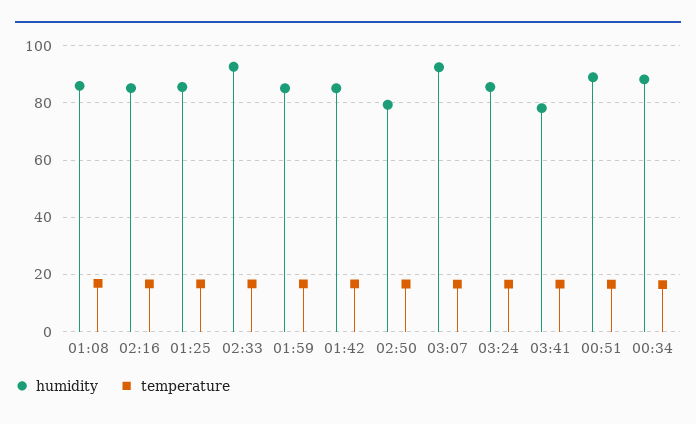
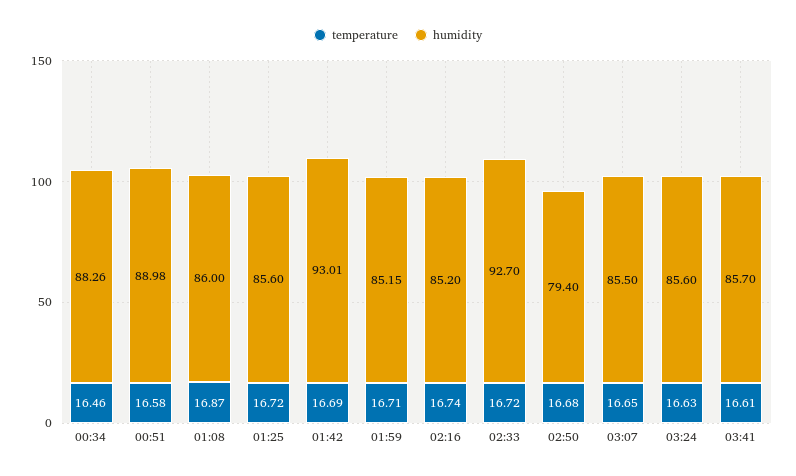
  {
    "humidity": {
      "01:08": 86,
      "02:16": 85.2,
      "01:25": 85.6,
      "02:33": 92.7,
      "01:59": 85.15,
-     "01:42": 85,
+     "01:42": 93.01,
      "02:50": 79.4,
-     "03:07": 92.5,
+     "03:07": 85.5,
      "03:24": 85.6,
-     "03:41": 77.5,
+     "03:41": 85.7,
      "00:51": 88.98,
      "00:34": 88.26
    },
    "temperature": {
      "01:08": 16.87,
      "02:16": 16.74,
      "01:25": 16.72,
      "02:33": 16.72,
      "01:59": 16.71,
      "01:42": 16.69,
      "02:50": 16.68,
      "03:07": 16.65,
      "03:24": 16.63,
      "03:41": 16.61,
      "00:51": 16.58,
      "00:34": 16.46
    }
  }

